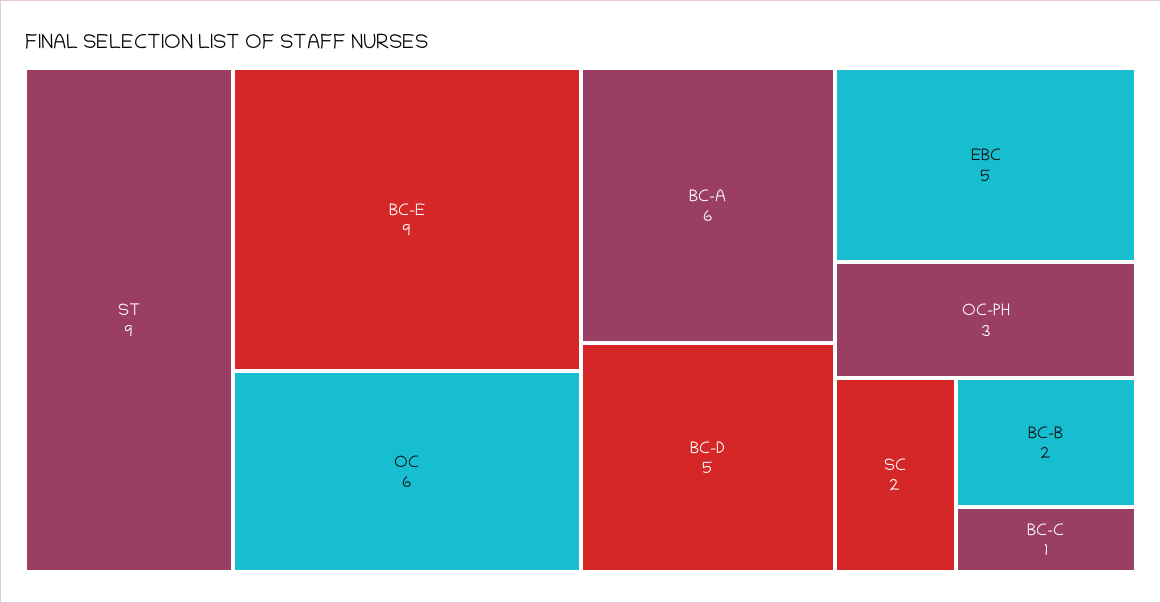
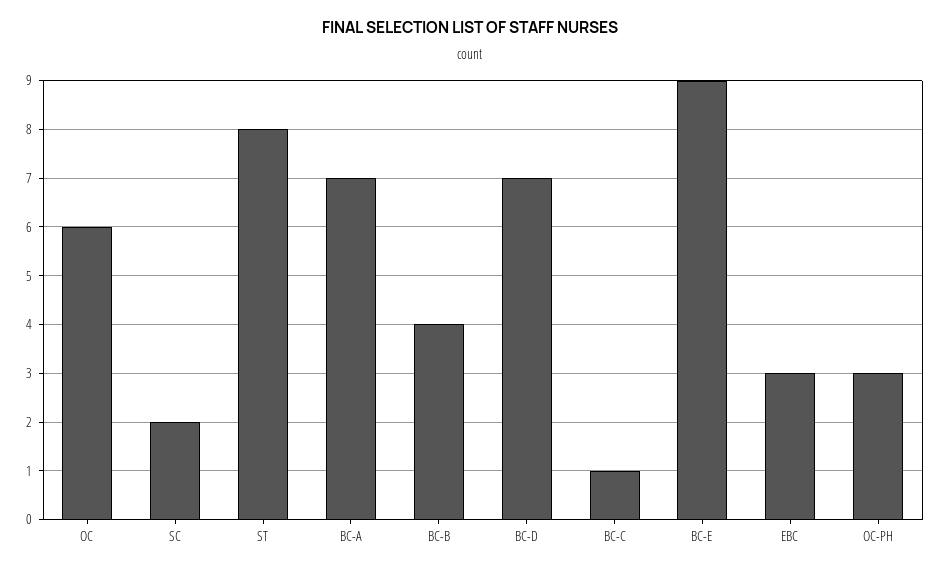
  {
-   "ST": 9,
+   "ST": 8,
    "BC-E": 9,
    "OC": 6,
-   "BC-A": 6,
+   "BC-A": 7,
-   "BC-D": 5,
+   "BC-D": 7,
-   "EBC": 5,
+   "EBC": 3,
    "OC-PH": 3,
    "SC": 2,
-   "BC-B": 2,
+   "BC-B": 4,
    "BC-C": 1
  }

